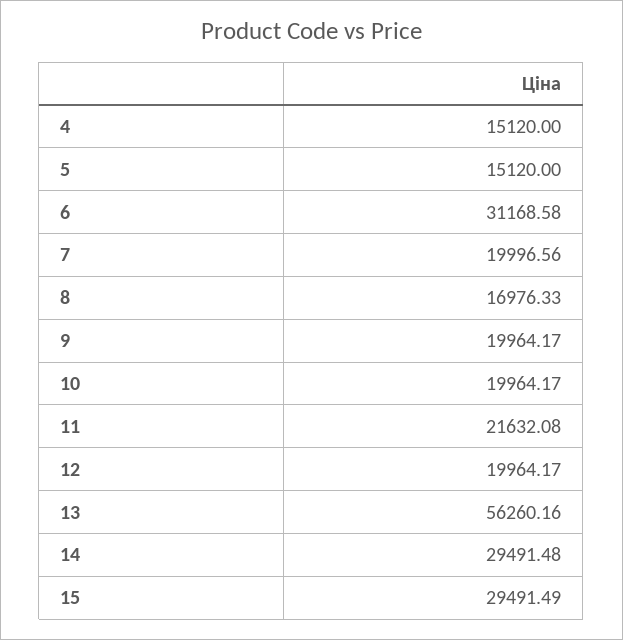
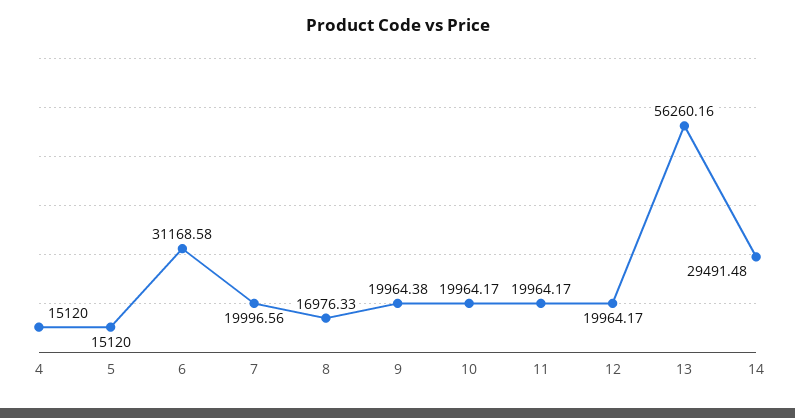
  {
    "4": 15120,
    "5": 15120,
    "6": 31168.58,
    "7": 19996.56,
    "8": 16976.33,
-   "9": 19964.17,
+   "9": 19964.38,
    "10": 19964.17,
-   "11": 21632.08,
+   "11": 19964.17,
    "12": 19964.17,
    "13": 56260.16,
-   "14": 29491.48,
+   "14": 29491.48
-   "15": 29491.49
  }

